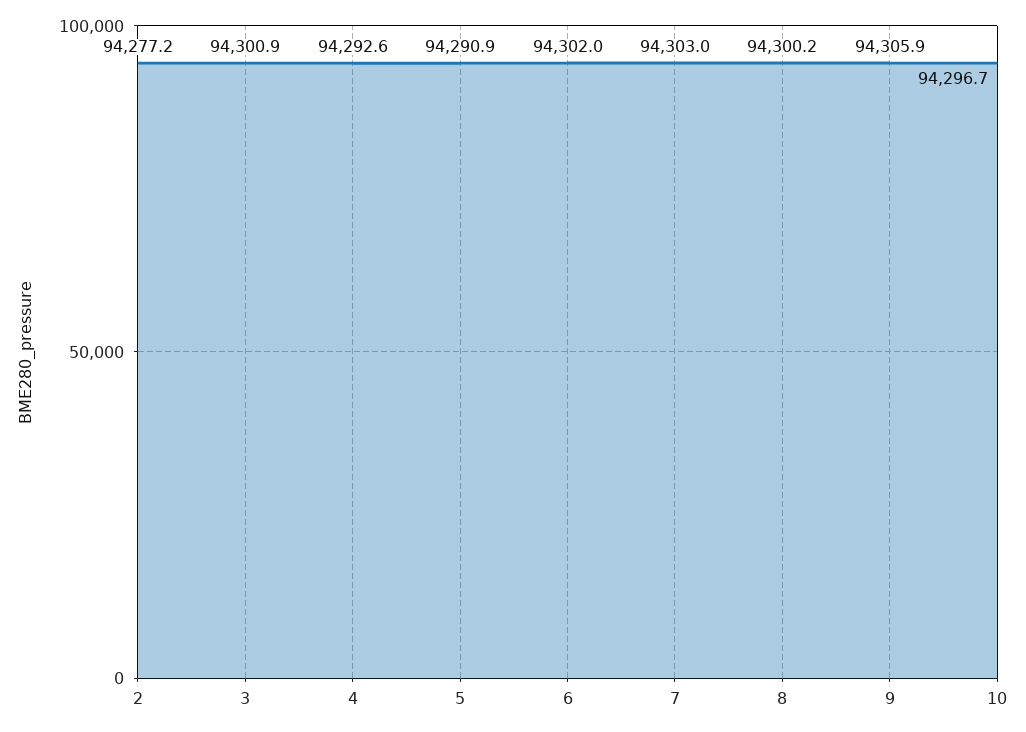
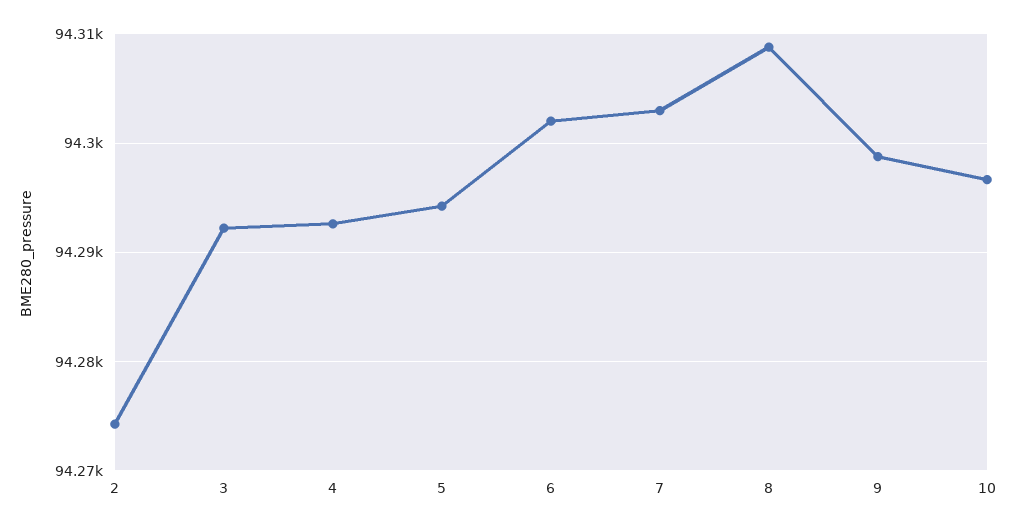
  {
-   "2": 94277.2,
+   "2": 94274,
-   "3": 94300.9,
+   "3": 94292,
    "4": 94292.6,
-   "5": 94290.9,
+   "5": 94294,
    "6": 94302,
    "7": 94303,
-   "8": 94300.2,
+   "8": 94309,
-   "9": 94305.9,
+   "9": 94299,
    "10": 94296.7
  }

